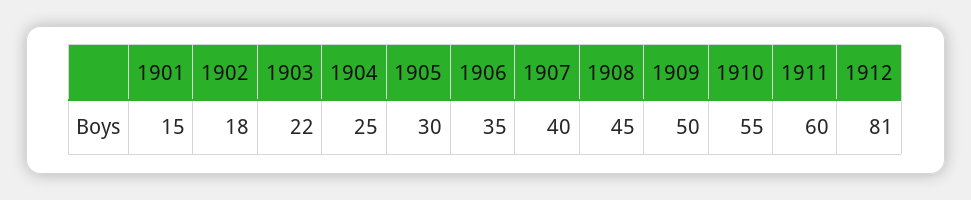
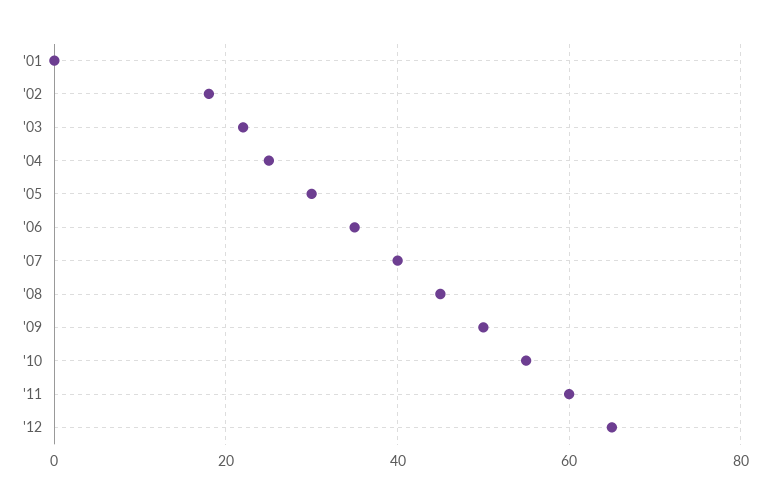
  {
-   "1901": 15,
+   "1901": 0,
    "1902": 18,
    "1903": 22,
    "1904": 25,
    "1905": 30,
    "1906": 35,
    "1907": 40,
    "1908": 45,
    "1909": 50,
    "1910": 55,
    "1911": 60,
-   "1912": 81
+   "1912": 65
  }

